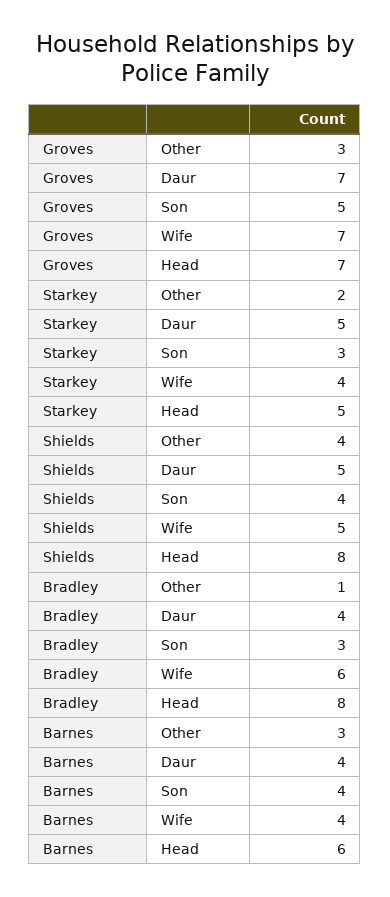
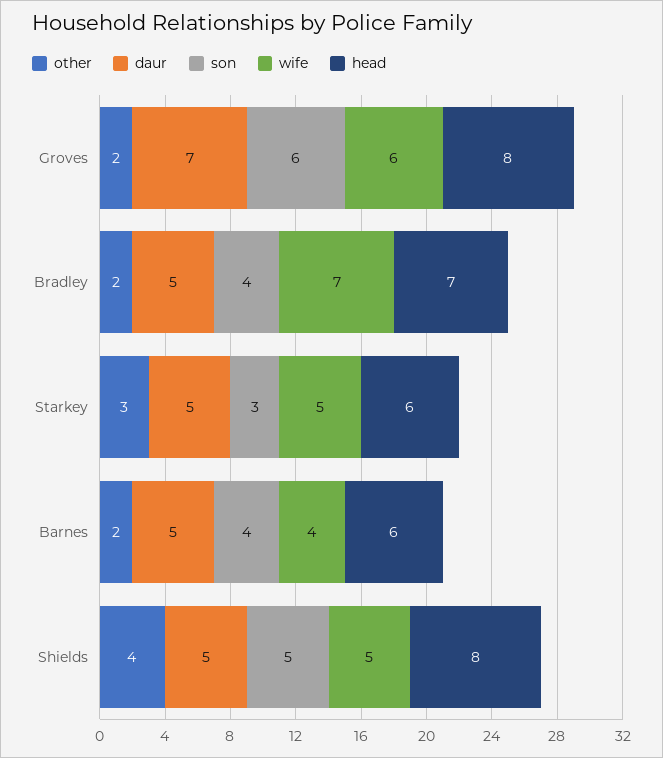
  {
    "Other": {
-     "Groves": 3,
+     "Groves": 2,
-     "Starkey": 2,
+     "Starkey": 3,
      "Shields": 4,
-     "Bradley": 1,
+     "Bradley": 2,
-     "Barnes": 3
+     "Barnes": 2
    },
    "Daur": {
      "Groves": 7,
      "Starkey": 5,
      "Shields": 5,
-     "Bradley": 4,
+     "Bradley": 5,
-     "Barnes": 4
+     "Barnes": 5
    },
    "Son": {
-     "Groves": 5,
+     "Groves": 6,
      "Starkey": 3,
-     "Shields": 4,
+     "Shields": 5,
-     "Bradley": 3,
+     "Bradley": 4,
      "Barnes": 4
    },
    "Wife": {
-     "Groves": 7,
+     "Groves": 6,
-     "Starkey": 4,
+     "Starkey": 5,
      "Shields": 5,
-     "Bradley": 6,
+     "Bradley": 7,
      "Barnes": 4
    },
    "Head": {
-     "Groves": 7,
+     "Groves": 8,
-     "Starkey": 5,
+     "Starkey": 6,
      "Shields": 8,
-     "Bradley": 8,
+     "Bradley": 7,
      "Barnes": 6
    }
  }

